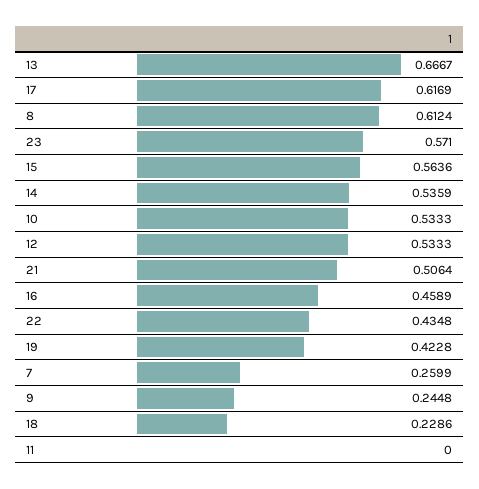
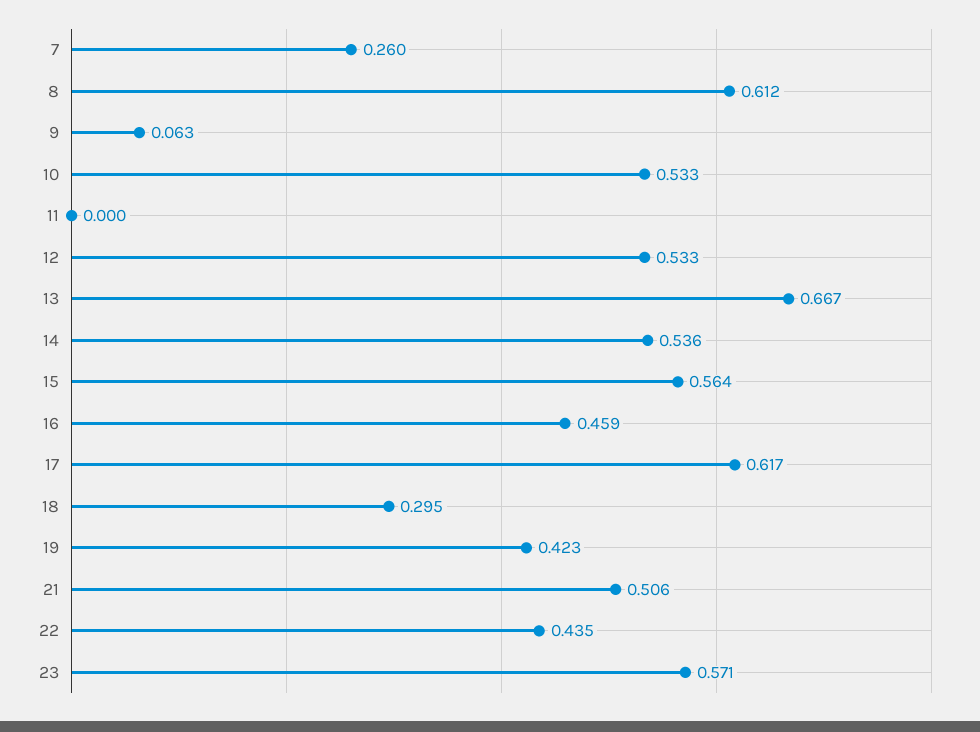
  {
    "13": 0.6667,
    "17": 0.6169,
    "8": 0.6124,
    "23": 0.571,
    "15": 0.5636,
    "14": 0.5359,
    "10": 0.5333,
    "12": 0.5333,
    "21": 0.5064,
    "16": 0.4589,
    "22": 0.4348,
    "19": 0.4228,
    "7": 0.2599,
-   "9": 0.2448,
+   "9": 0.063,
-   "18": 0.2286,
+   "18": 0.295,
    "11": 0
  }

